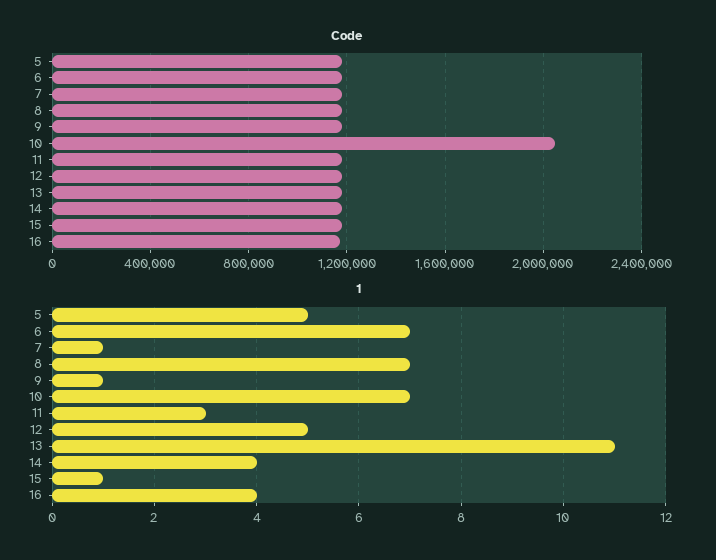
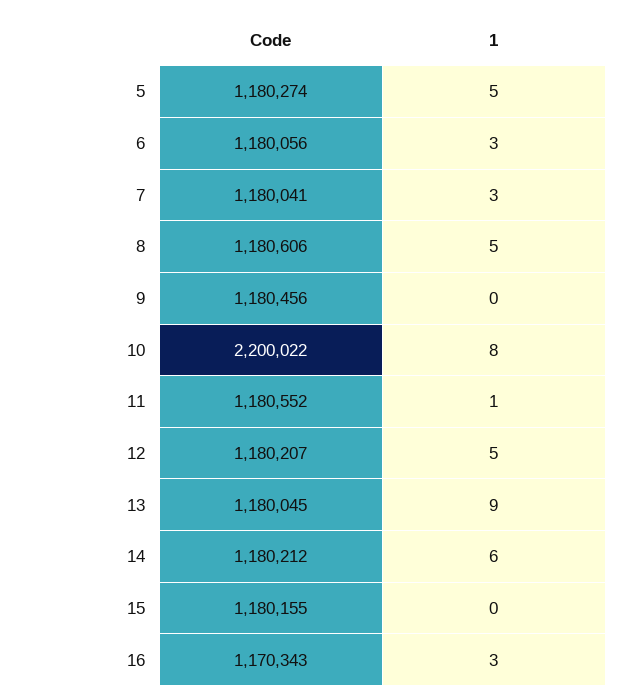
  {
    "Code": {
      "5": 1180274,
      "6": 1180056,
      "7": 1180041,
      "8": 1180606,
      "9": 1180456,
-     "10": 2050000,
+     "10": 2200022,
      "11": 1180552,
      "12": 1180207,
      "13": 1180045,
      "14": 1180212,
      "15": 1180155,
      "16": 1170343
    },
    "1": {
      "5": 5,
-     "6": 7,
+     "6": 3,
-     "7": 1,
+     "7": 3,
-     "8": 7,
+     "8": 5,
-     "9": 1,
+     "9": 0,
-     "10": 7,
+     "10": 8,
-     "11": 3,
+     "11": 1,
      "12": 5,
-     "13": 11,
+     "13": 9,
-     "14": 4,
+     "14": 6,
-     "15": 1,
+     "15": 0,
-     "16": 4
+     "16": 3
    }
  }

